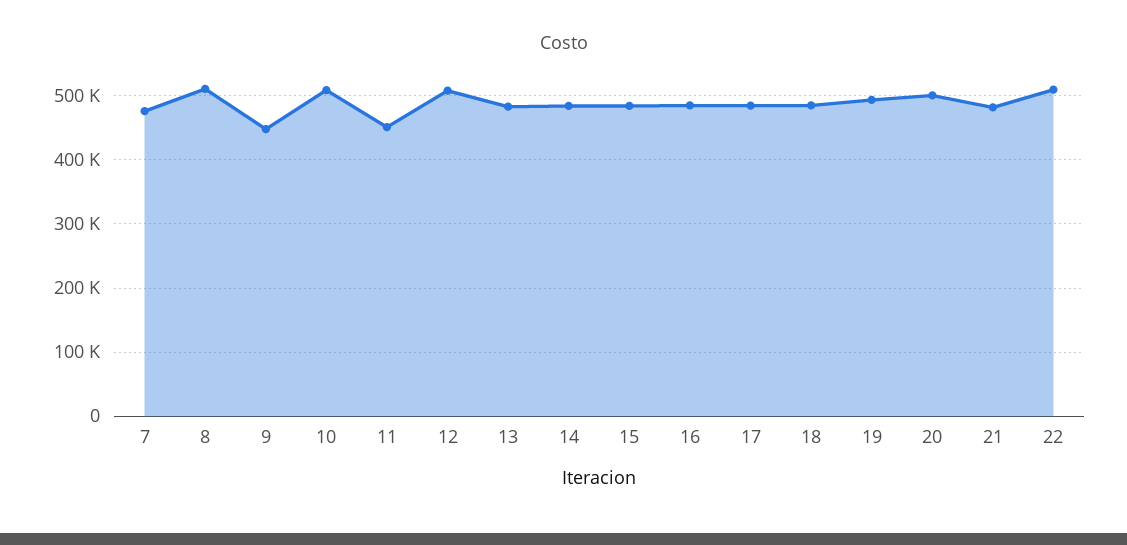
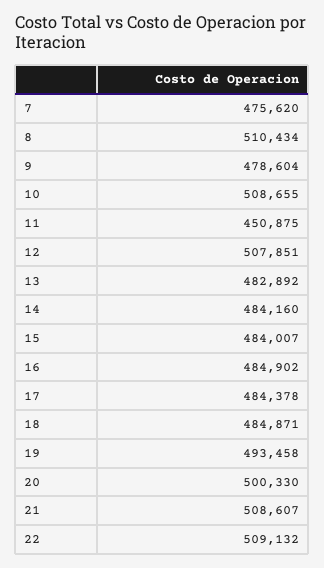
  {
    "7": 475620,
    "8": 510434,
-   "9": 450000,
+   "9": 478604,
    "10": 508655,
    "11": 450875,
    "12": 507851,
    "13": 482892,
    "14": 484160,
    "15": 484007,
    "16": 484902,
    "17": 484378,
    "18": 484871,
    "19": 493458,
    "20": 500330,
-   "21": 480000,
+   "21": 508607,
    "22": 509132
  }

